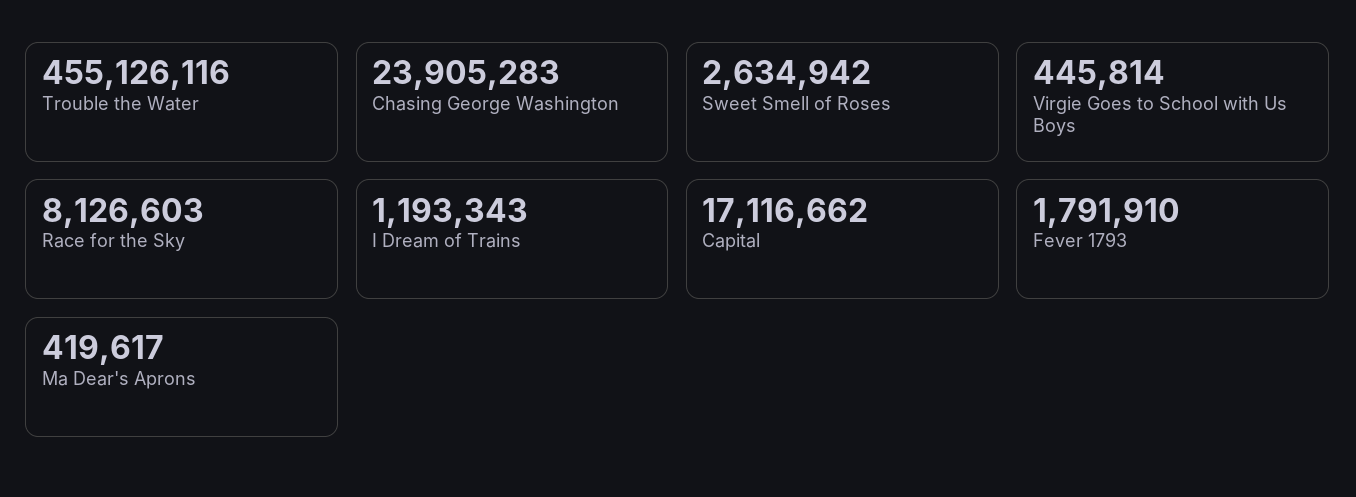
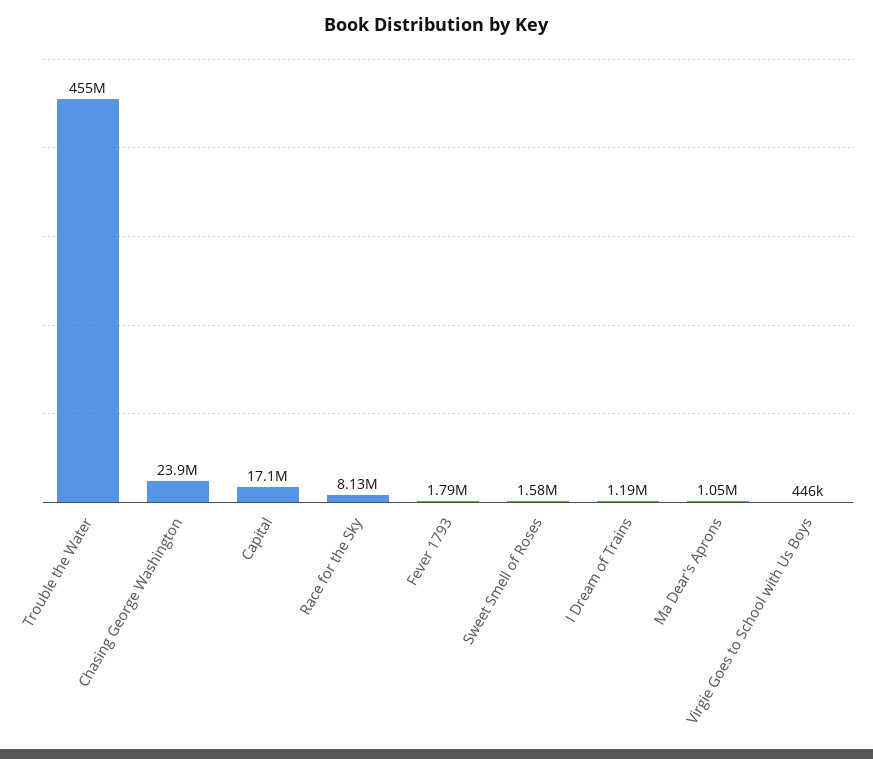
  {
    "Trouble the Water": 455126116,
    "Chasing George Washington": 23905283,
-   "Sweet Smell of Roses": 2634942,
+   "Sweet Smell of Roses": 1580000,
    "Virgie Goes to School with Us Boys": 445814,
    "Race for the Sky": 8126603,
    "I Dream of Trains": 1193343,
    "Capital": 17116662,
    "Fever 1793": 1791910,
-   "Ma Dear's Aprons": 419617
+   "Ma Dear's Aprons": 1050000
  }

